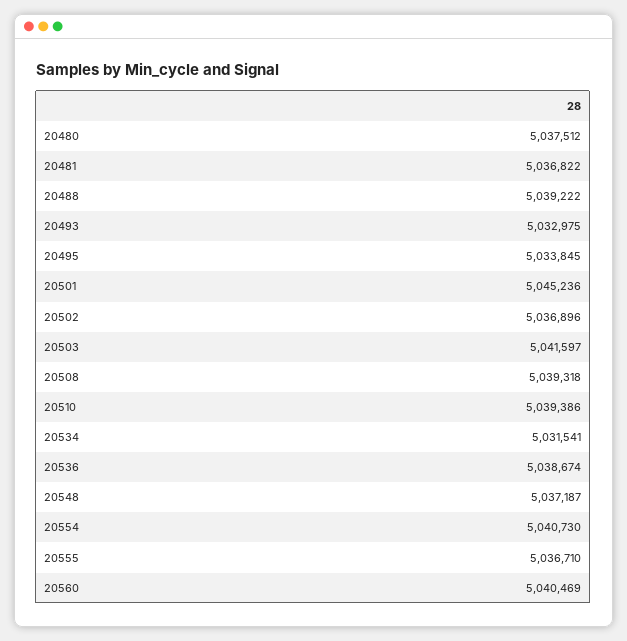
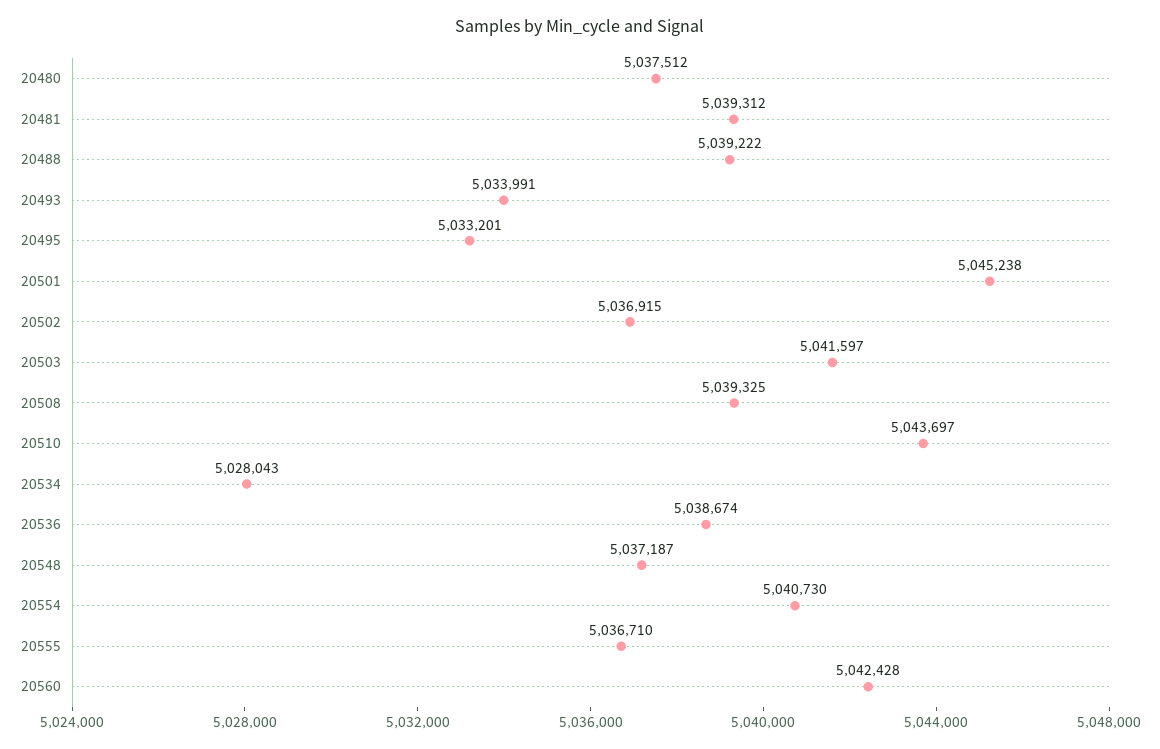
  {
    "20480": 5037512,
-   "20481": 5036822,
+   "20481": 5039312,
    "20488": 5039222,
-   "20493": 5032975,
+   "20493": 5033991,
-   "20495": 5033845,
+   "20495": 5033201,
-   "20501": 5045236,
+   "20501": 5045238,
-   "20502": 5036896,
+   "20502": 5036915,
    "20503": 5041597,
-   "20508": 5039318,
+   "20508": 5039325,
-   "20510": 5039386,
+   "20510": 5043697,
-   "20534": 5031541,
+   "20534": 5028043,
    "20536": 5038674,
    "20548": 5037187,
    "20554": 5040730,
    "20555": 5036710,
-   "20560": 5040469
+   "20560": 5042428
  }

